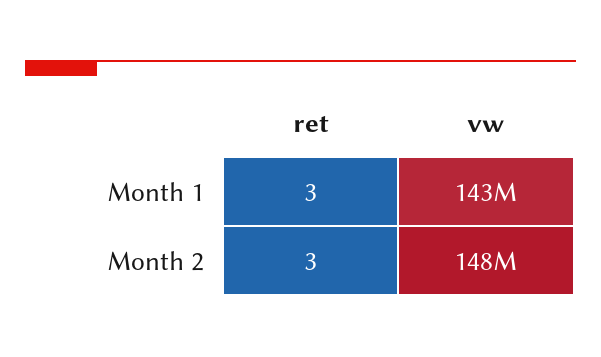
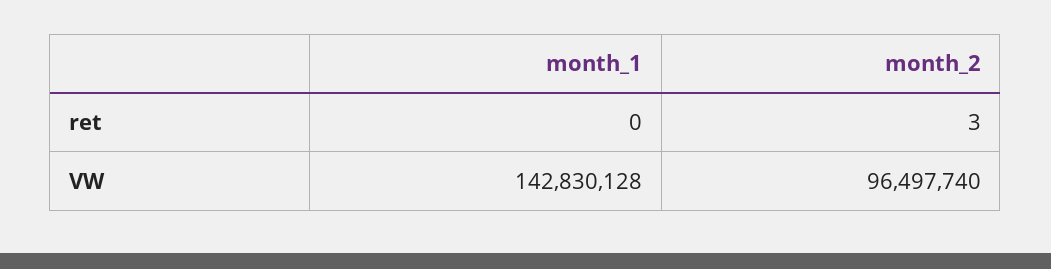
  {
    "ret": {
-     "Month 1": 3,
+     "Month 1": 0,
      "Month 2": 3
    },
    "vw": {
      "Month 1": 142830128,
-     "Month 2": 148000000
+     "Month 2": 96497740
    }
  }

